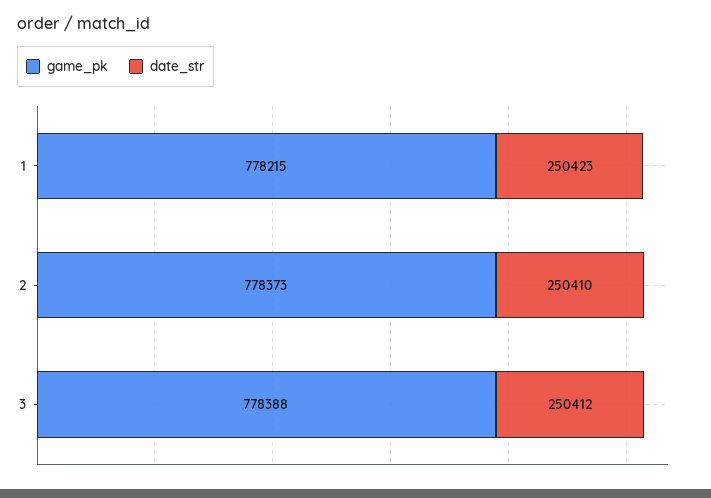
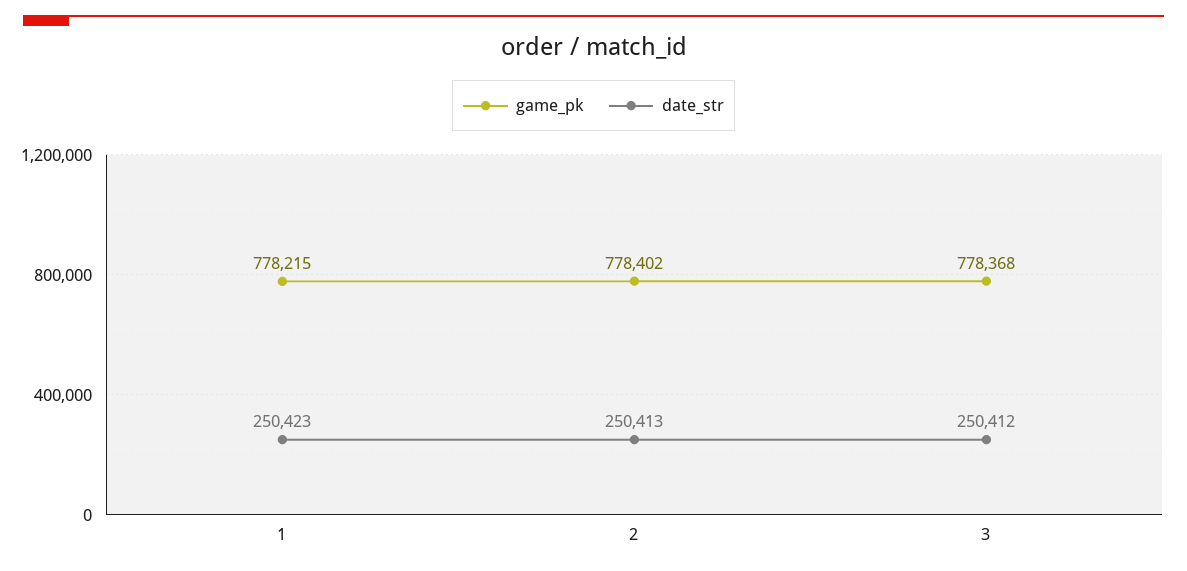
  {
    "game_pk": {
      "1": 778215,
-     "2": 778373,
+     "2": 778402,
-     "3": 778388
+     "3": 778368
    },
    "date_str": {
      "1": 250423,
-     "2": 250410,
+     "2": 250413,
      "3": 250412
    }
  }

